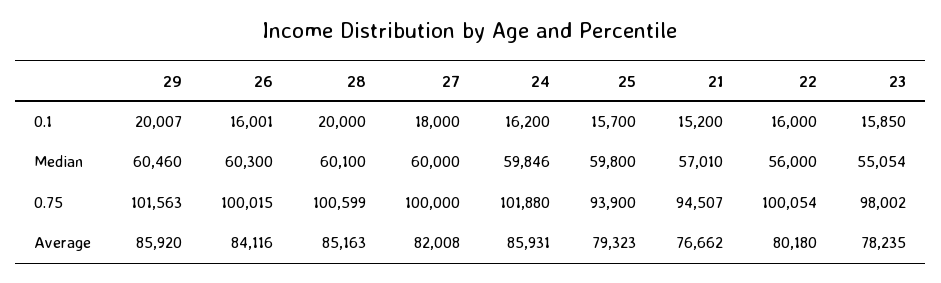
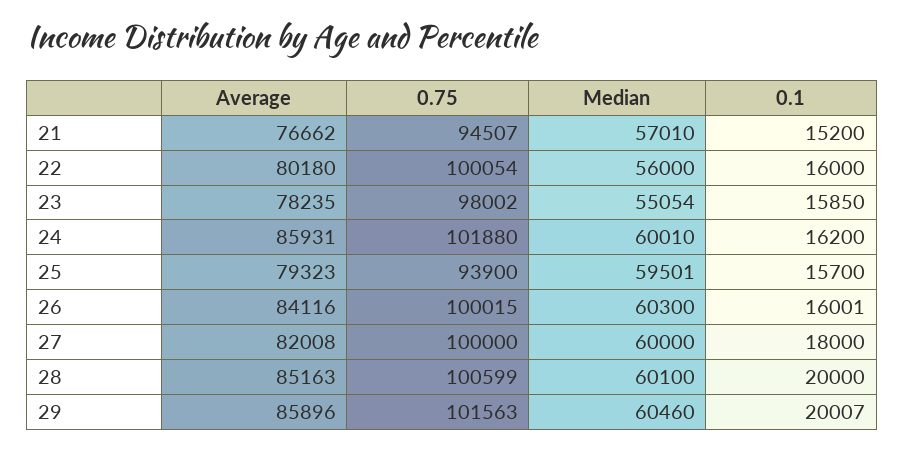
  {
    "29": {
      "0.1": 20007,
      "Median": 60460,
      "0.75": 101563,
-     "Average": 85920
+     "Average": 85896
    },
    "26": {
      "0.1": 16001,
      "Median": 60300,
      "0.75": 100015,
      "Average": 84116
    },
    "28": {
      "0.1": 20000,
      "Median": 60100,
      "0.75": 100599,
      "Average": 85163
    },
    "27": {
      "0.1": 18000,
      "Median": 60000,
      "0.75": 100000,
      "Average": 82008
    },
    "24": {
      "0.1": 16200,
-     "Median": 59846,
+     "Median": 60010,
      "0.75": 101880,
      "Average": 85931
    },
    "25": {
      "0.1": 15700,
-     "Median": 59800,
+     "Median": 59501,
      "0.75": 93900,
      "Average": 79323
    },
    "21": {
      "0.1": 15200,
      "Median": 57010,
      "0.75": 94507,
      "Average": 76662
    },
    "22": {
      "0.1": 16000,
      "Median": 56000,
      "0.75": 100054,
      "Average": 80180
    },
    "23": {
      "0.1": 15850,
      "Median": 55054,
      "0.75": 98002,
      "Average": 78235
    }
  }

